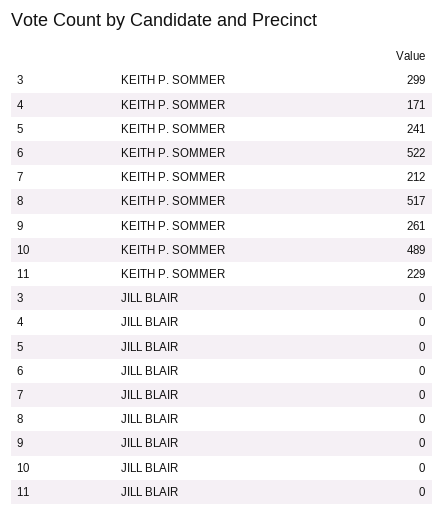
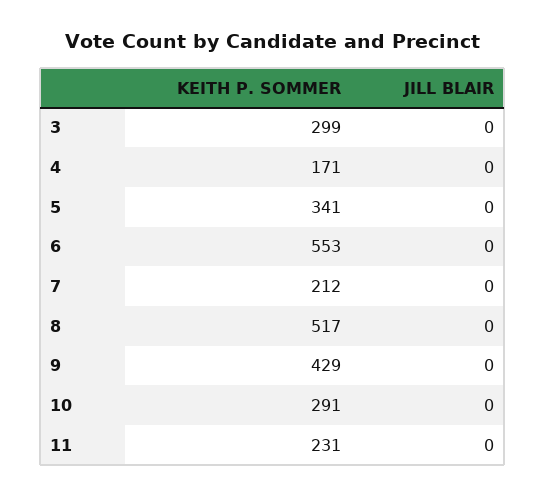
  {
    "3": {
      "KEITH P. SOMMER": 299,
      "JILL BLAIR": 0
    },
    "4": {
      "KEITH P. SOMMER": 171,
      "JILL BLAIR": 0
    },
    "5": {
-     "KEITH P. SOMMER": 241,
+     "KEITH P. SOMMER": 341,
      "JILL BLAIR": 0
    },
    "6": {
-     "KEITH P. SOMMER": 522,
+     "KEITH P. SOMMER": 553,
      "JILL BLAIR": 0
    },
    "7": {
      "KEITH P. SOMMER": 212,
      "JILL BLAIR": 0
    },
    "8": {
      "KEITH P. SOMMER": 517,
      "JILL BLAIR": 0
    },
    "9": {
-     "KEITH P. SOMMER": 261,
+     "KEITH P. SOMMER": 429,
      "JILL BLAIR": 0
    },
    "10": {
-     "KEITH P. SOMMER": 489,
+     "KEITH P. SOMMER": 291,
      "JILL BLAIR": 0
    },
    "11": {
-     "KEITH P. SOMMER": 229,
+     "KEITH P. SOMMER": 231,
      "JILL BLAIR": 0
    }
  }

